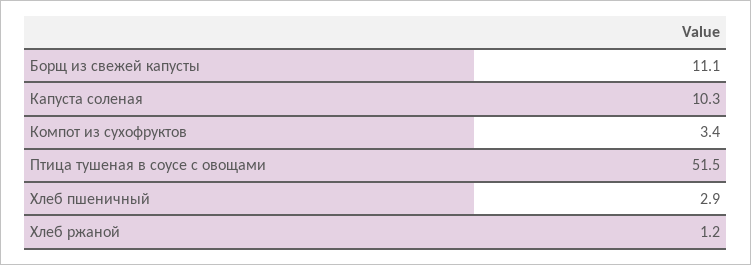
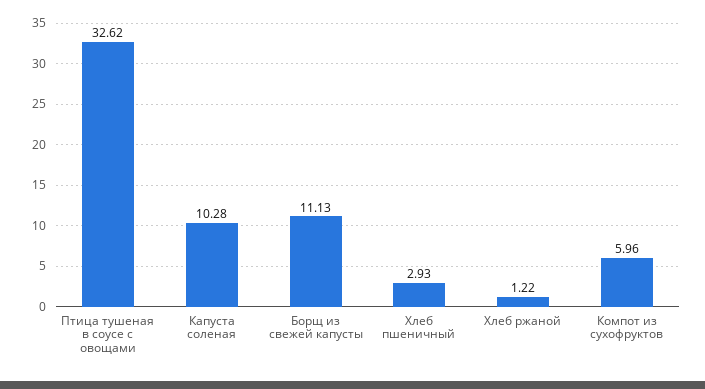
  {
    "Борщ из свежей капусты": 11.13,
    "Капуста соленая": 10.28,
-   "Компот из сухофруктов": 3.4,
+   "Компот из сухофруктов": 5.96,
-   "Птица тушеная в соусе с овощами": 51.5,
+   "Птица тушеная в соусе с овощами": 32.62,
    "Хлеб пшеничный": 2.93,
    "Хлеб ржаной": 1.22
  }

